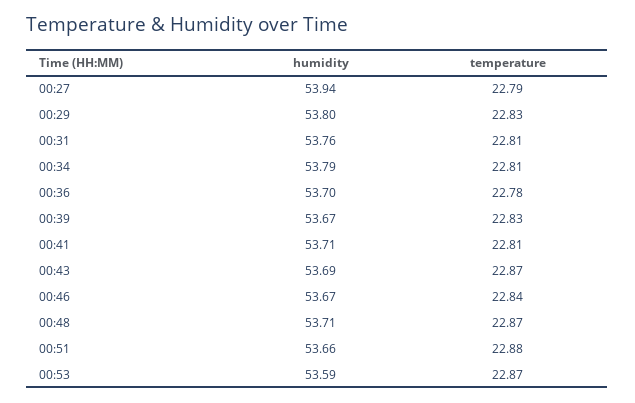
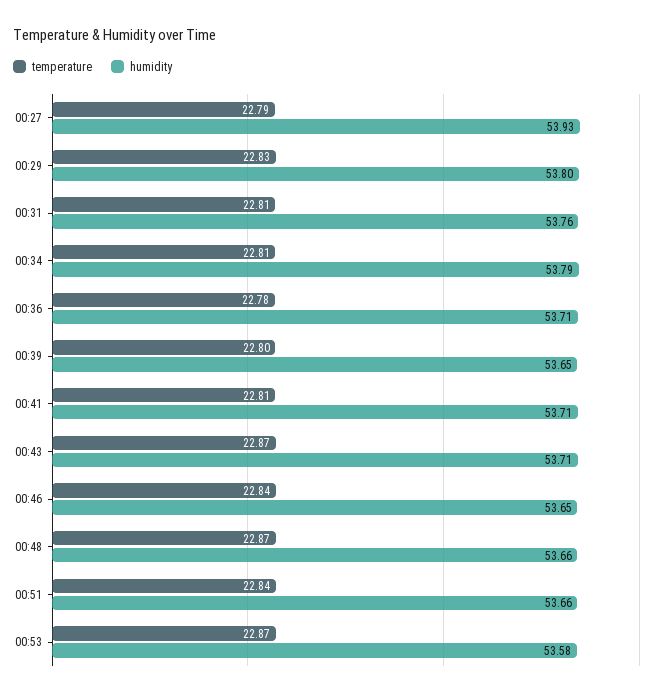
  {
    "humidity": {
-     "00:27": 53.94,
+     "00:27": 53.93,
      "00:29": 53.8,
      "00:31": 53.76,
      "00:34": 53.79,
-     "00:36": 53.7,
+     "00:36": 53.71,
-     "00:39": 53.67,
+     "00:39": 53.65,
      "00:41": 53.71,
-     "00:43": 53.69,
+     "00:43": 53.71,
-     "00:46": 53.67,
+     "00:46": 53.65,
-     "00:48": 53.71,
+     "00:48": 53.66,
      "00:51": 53.66,
-     "00:53": 53.59
+     "00:53": 53.58
    },
    "temperature": {
      "00:27": 22.79,
      "00:29": 22.83,
      "00:31": 22.81,
      "00:34": 22.81,
      "00:36": 22.78,
-     "00:39": 22.83,
+     "00:39": 22.8,
      "00:41": 22.81,
      "00:43": 22.87,
      "00:46": 22.84,
      "00:48": 22.87,
-     "00:51": 22.88,
+     "00:51": 22.84,
      "00:53": 22.87
    }
  }

